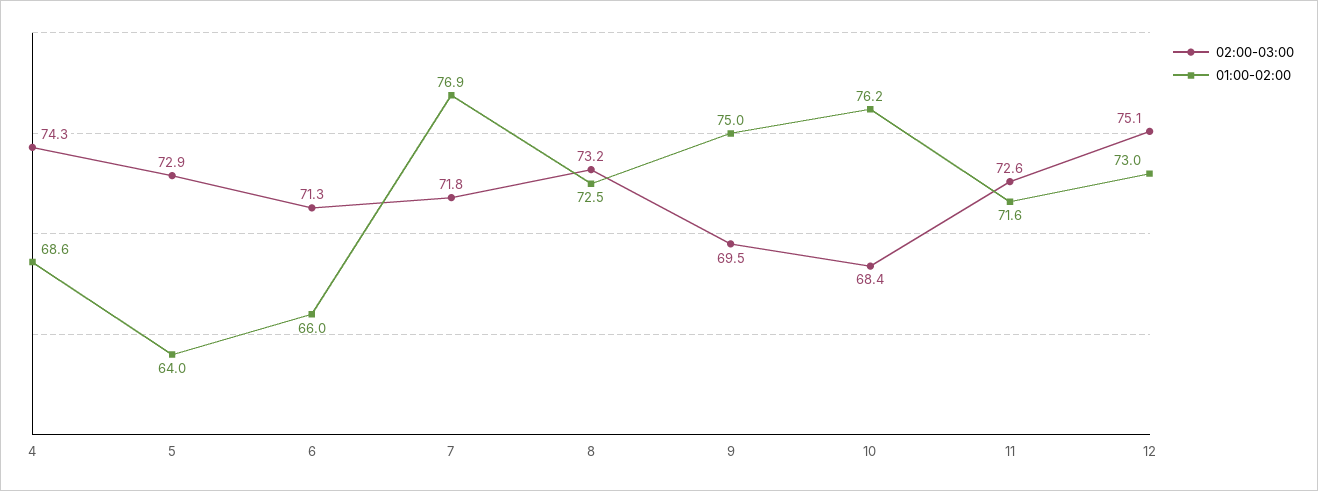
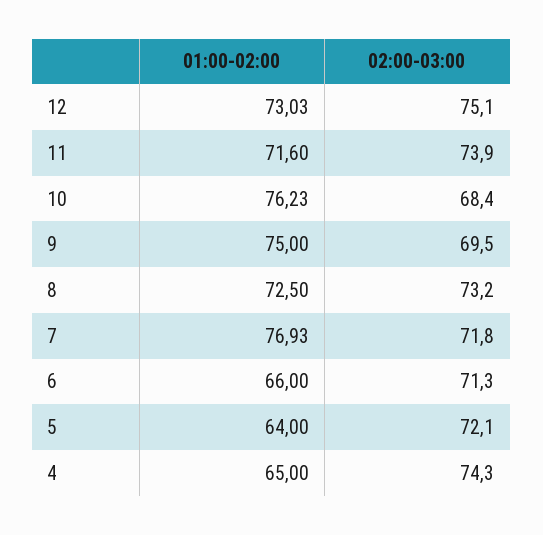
  {
    "02:00-03:00": {
      "4": 74.3,
-     "5": 72.9,
+     "5": 72.1,
      "6": 71.3,
      "7": 71.8,
      "8": 73.2,
      "9": 69.5,
      "10": 68.4,
-     "11": 72.6,
+     "11": 73.9,
      "12": 75.1
    },
    "01:00-02:00": {
-     "4": 68.6,
+     "4": 65,
      "5": 64,
      "6": 66,
      "7": 76.93,
      "8": 72.5,
      "9": 75,
      "10": 76.23,
      "11": 71.6,
      "12": 73.03
    }
  }

